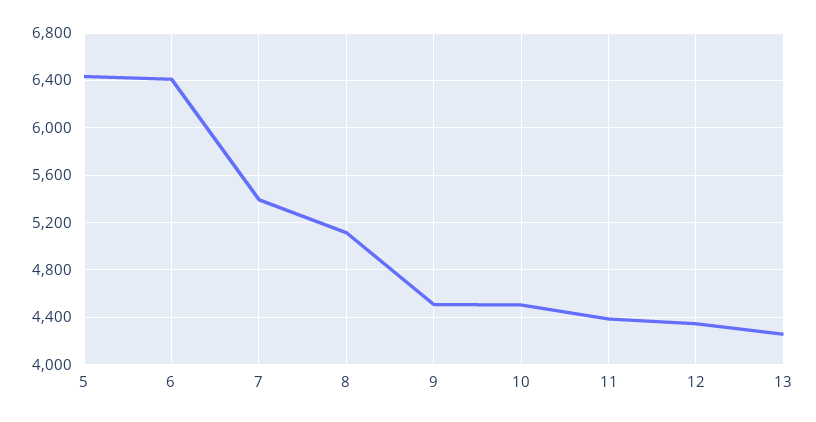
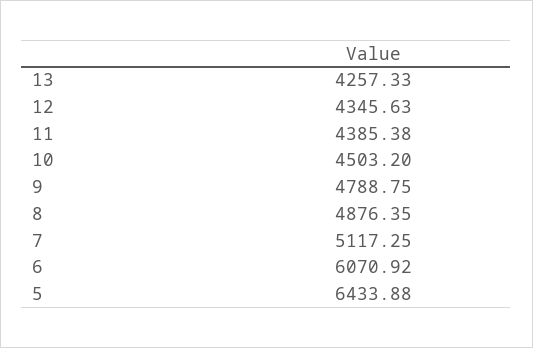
  {
    "5": 6433.88,
-   "6": 6400,
+   "6": 6070.92,
-   "7": 5400,
+   "7": 5117.25,
-   "8": 5100,
+   "8": 4876.35,
-   "9": 4500,
+   "9": 4788.75,
    "10": 4503.2,
    "11": 4385.38,
    "12": 4345.63,
    "13": 4257.33
  }

